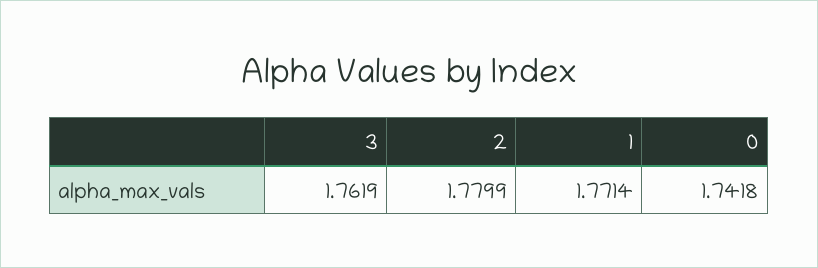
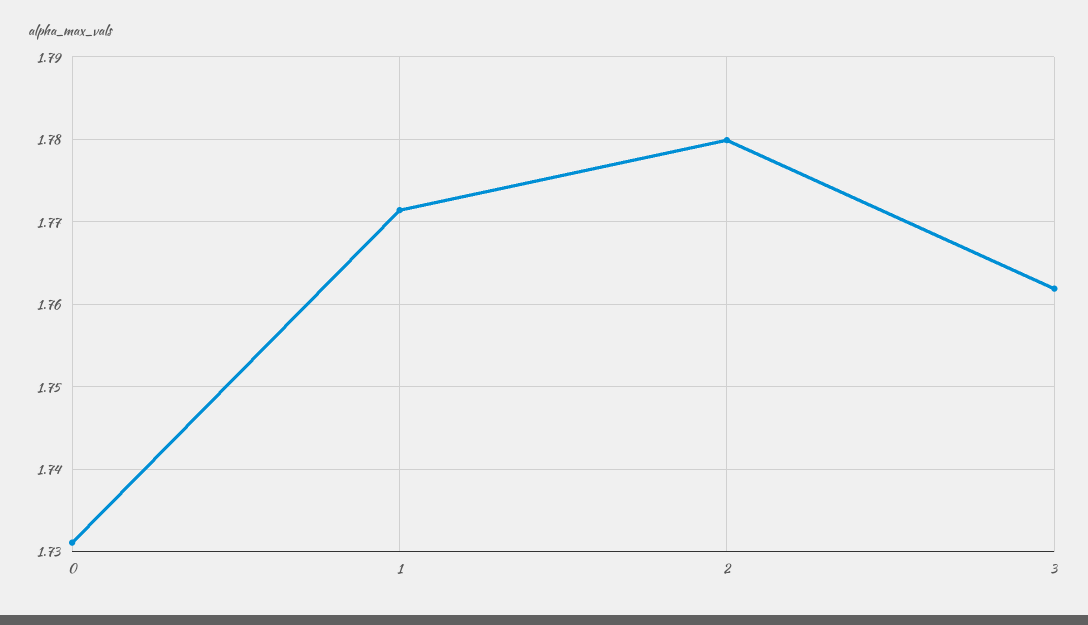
  {
    "3": 1.7619,
    "2": 1.7799,
    "1": 1.7714,
-   "0": 1.7418
+   "0": 1.731
  }

